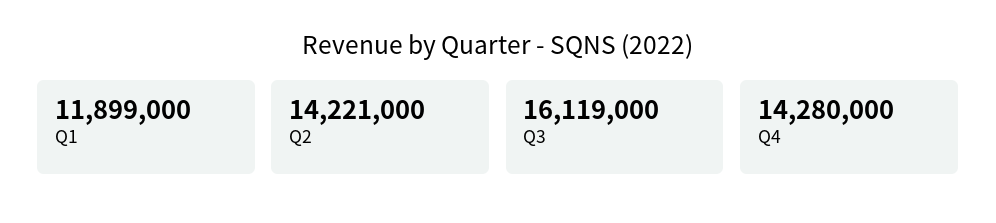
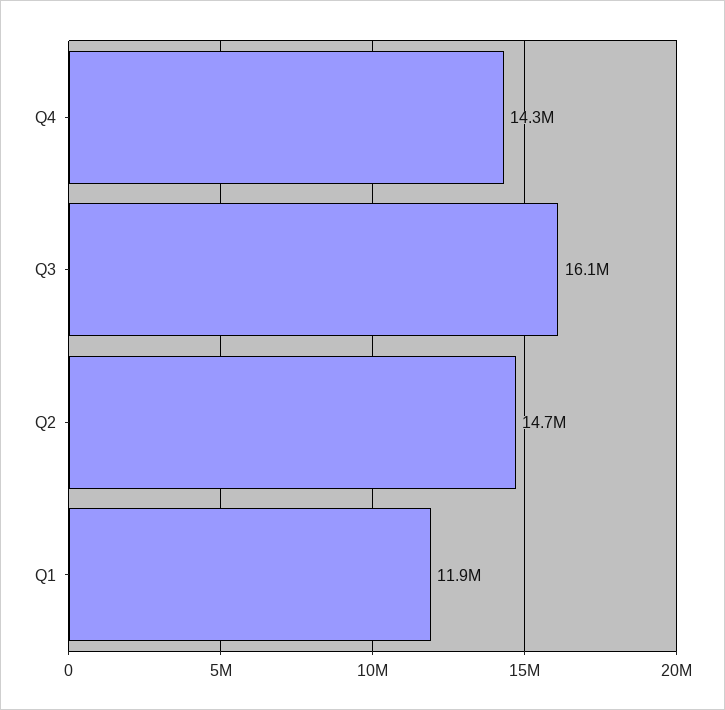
  {
    "Q1": 11899000,
-   "Q2": 14221000,
+   "Q2": 14700000,
    "Q3": 16119000,
    "Q4": 14280000
  }

